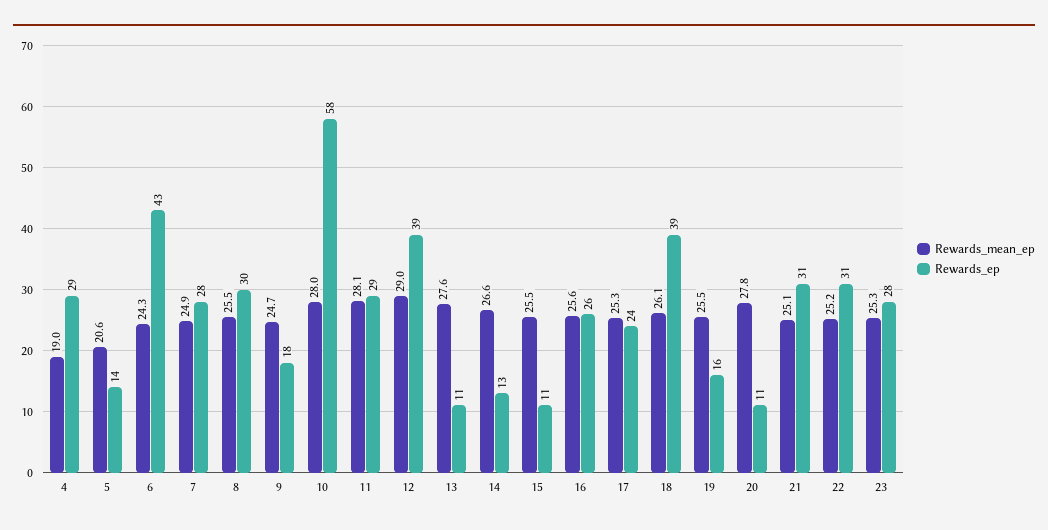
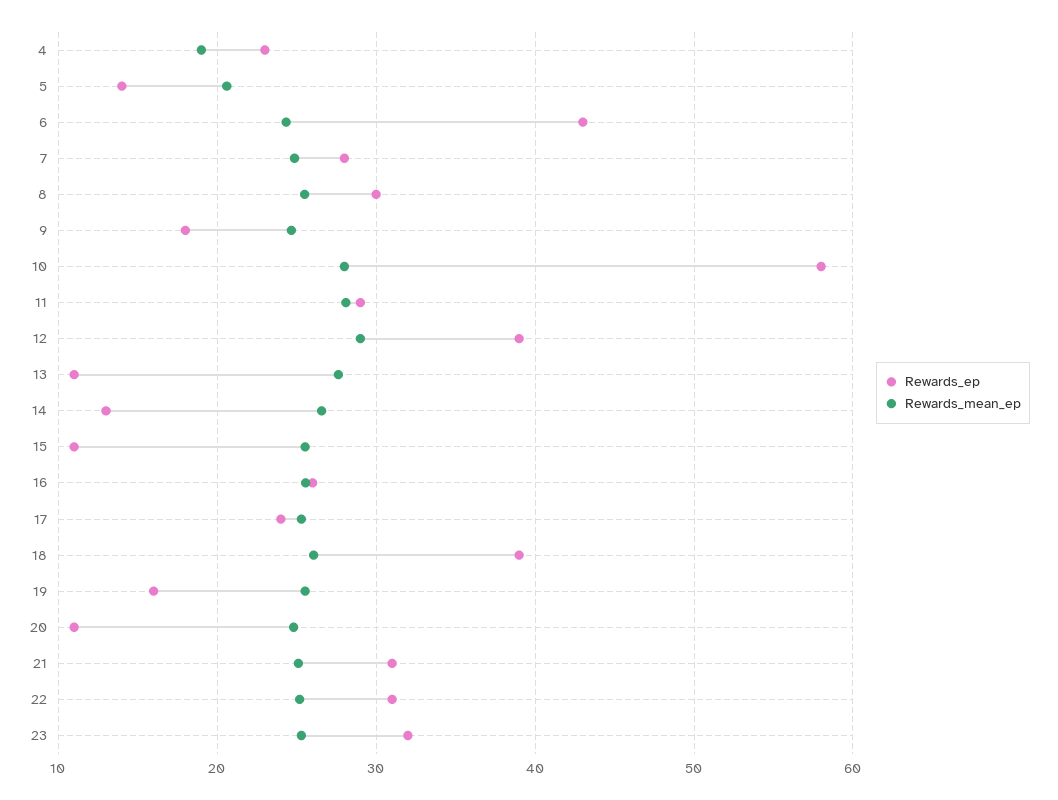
  {
    "Rewards_mean_ep": {
      "4": 19,
      "5": 20.6,
      "6": 24.3,
      "7": 24.9,
      "8": 25.5,
      "9": 24.7,
      "10": 28,
      "11": 28.1,
      "12": 29,
      "13": 27.6,
      "14": 26.6,
      "15": 25.5,
      "16": 25.6,
      "17": 25.3,
      "18": 26.1,
      "19": 25.5,
-     "20": 27.8,
+     "20": 25,
      "21": 25.1,
      "22": 25.2,
      "23": 25.3
    },
    "Rewards_ep": {
-     "4": 29,
+     "4": 23,
      "5": 14,
      "6": 43,
      "7": 28,
      "8": 30,
      "9": 18,
      "10": 58,
      "11": 29,
      "12": 39,
      "13": 11,
      "14": 13,
      "15": 11,
      "16": 26,
      "17": 24,
      "18": 39,
      "19": 16,
      "20": 11,
      "21": 31,
      "22": 31,
-     "23": 28
+     "23": 32
    }
  }

